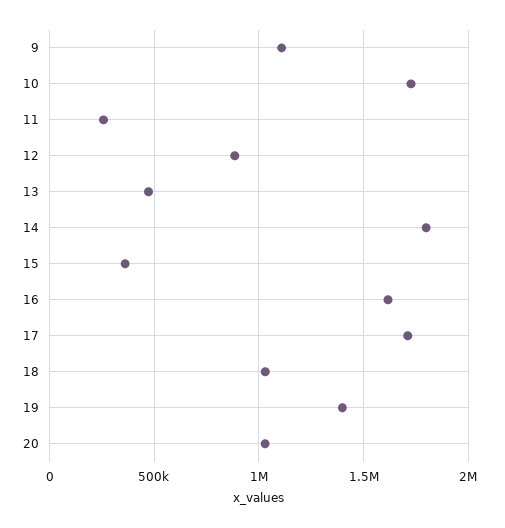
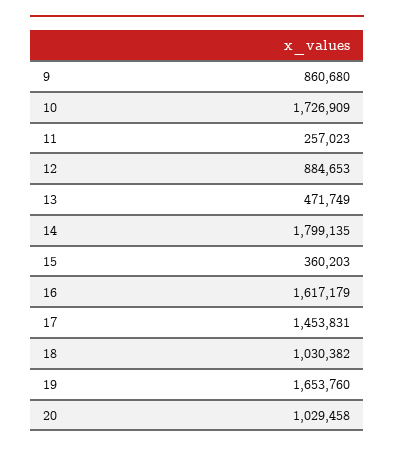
  {
-   "9": 1100000,
+   "9": 860680,
    "10": 1726909,
    "11": 257023,
    "12": 884653,
    "13": 471749,
    "14": 1799135,
    "15": 360203,
    "16": 1617179,
-   "17": 1700000,
+   "17": 1453831,
    "18": 1030382,
-   "19": 1400000,
+   "19": 1653760,
    "20": 1029458
  }

